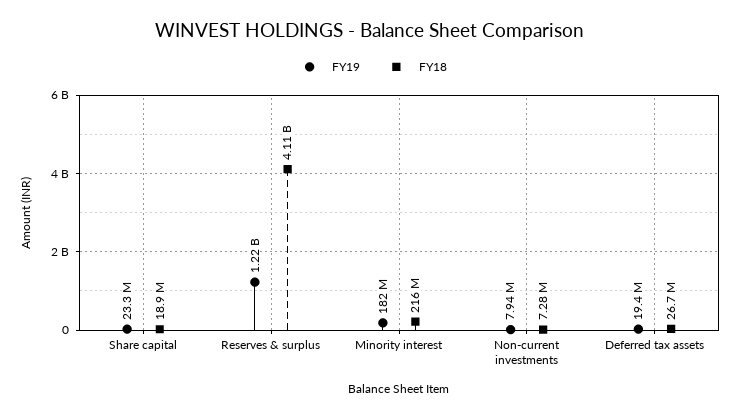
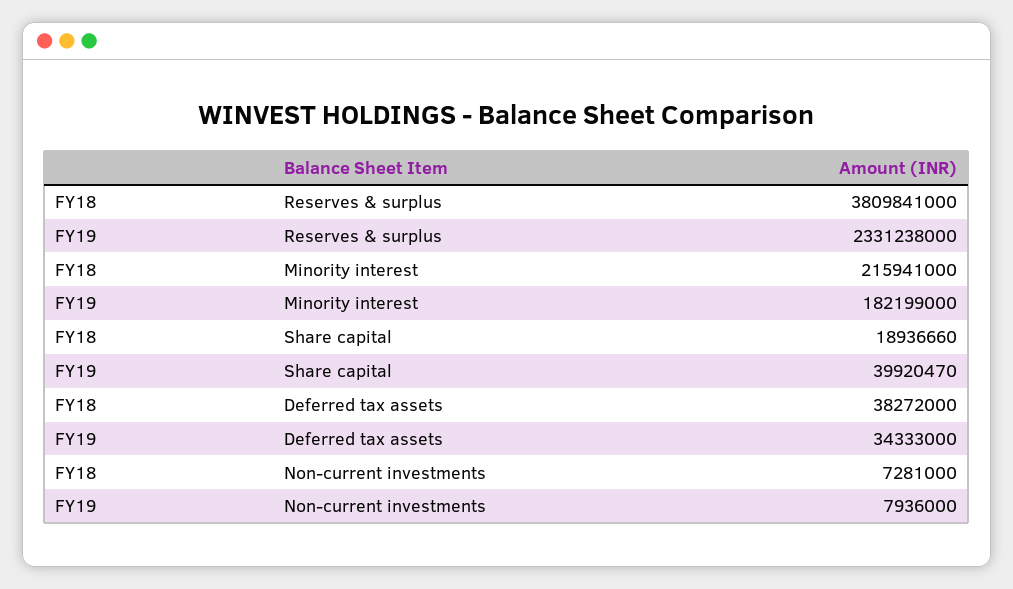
  {
    "FY19": {
-     "Share capital": 23300000,
+     "Share capital": 39920470,
-     "Reserves & surplus": 1220000000,
+     "Reserves & surplus": 2331238000,
      "Minority interest": 182199000,
      "Non-current investments": 7936000,
-     "Deferred tax assets": 19400000
+     "Deferred tax assets": 34333000
    },
    "FY18": {
      "Share capital": 18936660,
-     "Reserves & surplus": 4110000000,
+     "Reserves & surplus": 3809841000,
      "Minority interest": 215941000,
      "Non-current investments": 7281000,
-     "Deferred tax assets": 26700000
+     "Deferred tax assets": 38272000
    }
  }

